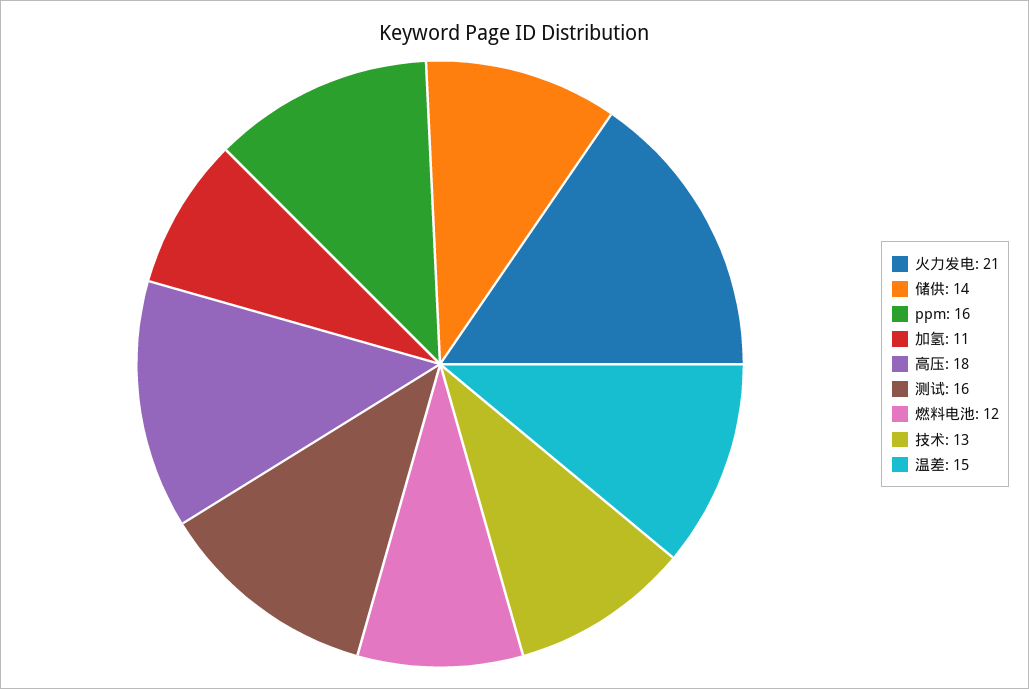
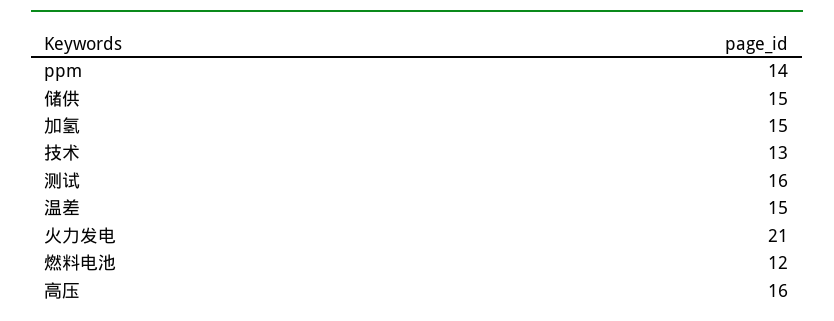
  {
    "火力发电": 21,
-   "储供": 14,
+   "储供": 15,
-   "ppm": 16,
+   "ppm": 14,
-   "加氢": 11,
+   "加氢": 15,
-   "高压": 18,
+   "高压": 16,
    "测试": 16,
    "燃料电池": 12,
    "技术": 13,
    "温差": 15
  }

